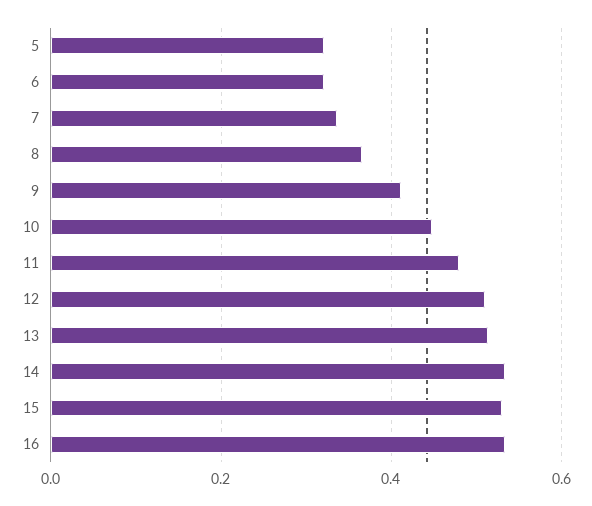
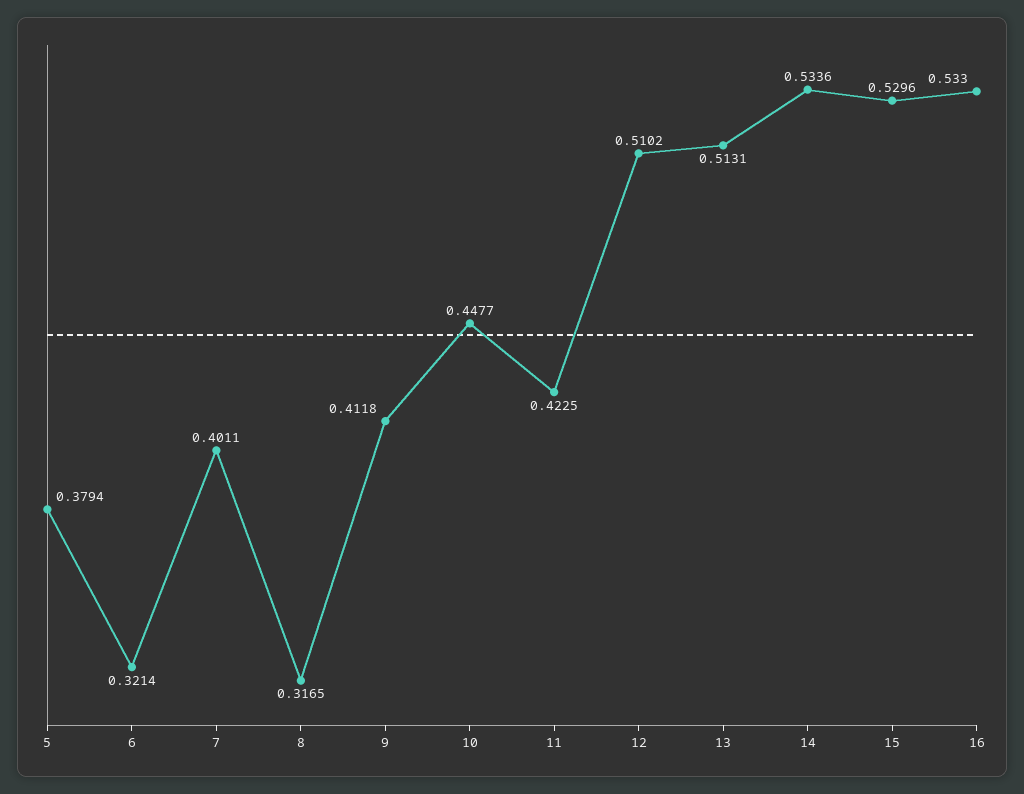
  {
-   "5": 0.32,
+   "5": 0.3794,
    "6": 0.3214,
-   "7": 0.34,
+   "7": 0.4011,
-   "8": 0.36,
+   "8": 0.3165,
    "9": 0.4118,
    "10": 0.4477,
-   "11": 0.48,
+   "11": 0.4225,
    "12": 0.5102,
    "13": 0.5131,
    "14": 0.5336,
    "15": 0.5296,
    "16": 0.533
  }

